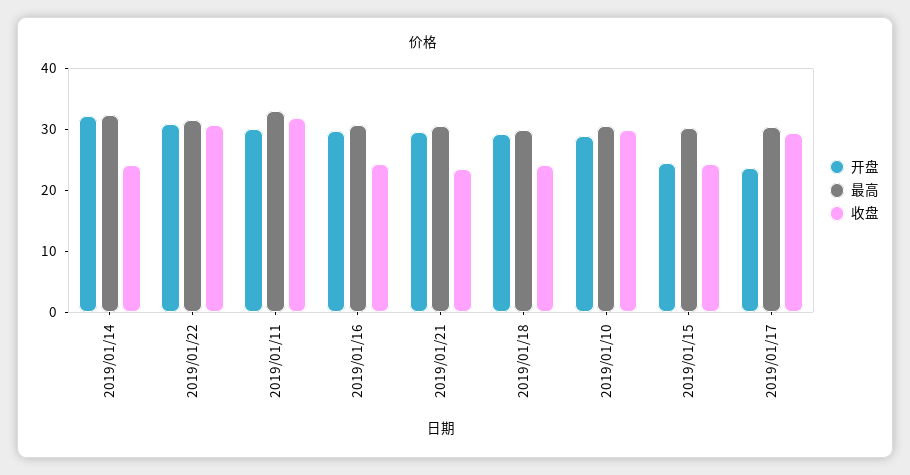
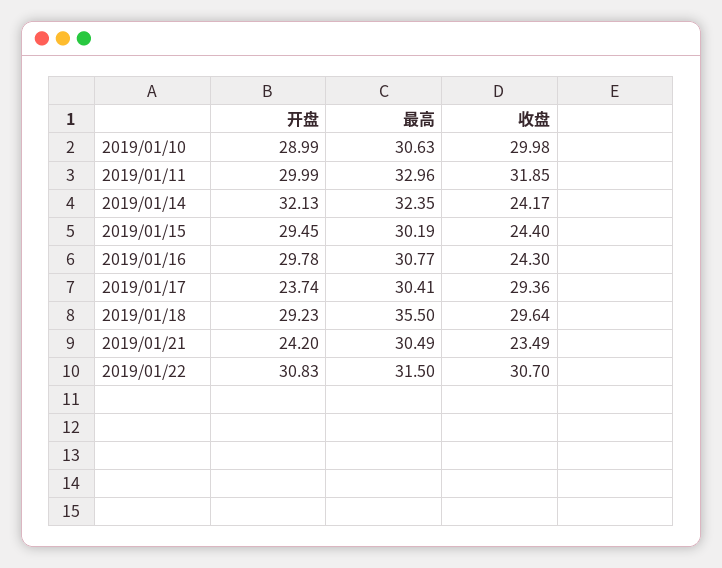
  {
    "开盘": {
      "2019/01/14": 32.13,
      "2019/01/22": 30.83,
      "2019/01/11": 29.99,
      "2019/01/16": 29.78,
-     "2019/01/21": 30,
+     "2019/01/21": 24.2,
      "2019/01/18": 29.23,
      "2019/01/10": 28.99,
-     "2019/01/15": 24,
+     "2019/01/15": 29.45,
      "2019/01/17": 23.74
    },
    "最高": {
      "2019/01/14": 32.35,
      "2019/01/22": 31.5,
      "2019/01/11": 32.96,
      "2019/01/16": 30.77,
      "2019/01/21": 30.49,
-     "2019/01/18": 30,
+     "2019/01/18": 35.5,
      "2019/01/10": 30.63,
      "2019/01/15": 30.19,
      "2019/01/17": 30.41
    },
    "收盘": {
      "2019/01/14": 24.17,
      "2019/01/22": 30.7,
      "2019/01/11": 31.85,
      "2019/01/16": 24.3,
      "2019/01/21": 23.49,
-     "2019/01/18": 24,
+     "2019/01/18": 29.64,
      "2019/01/10": 29.98,
      "2019/01/15": 24.4,
      "2019/01/17": 29.36
    }
  }

